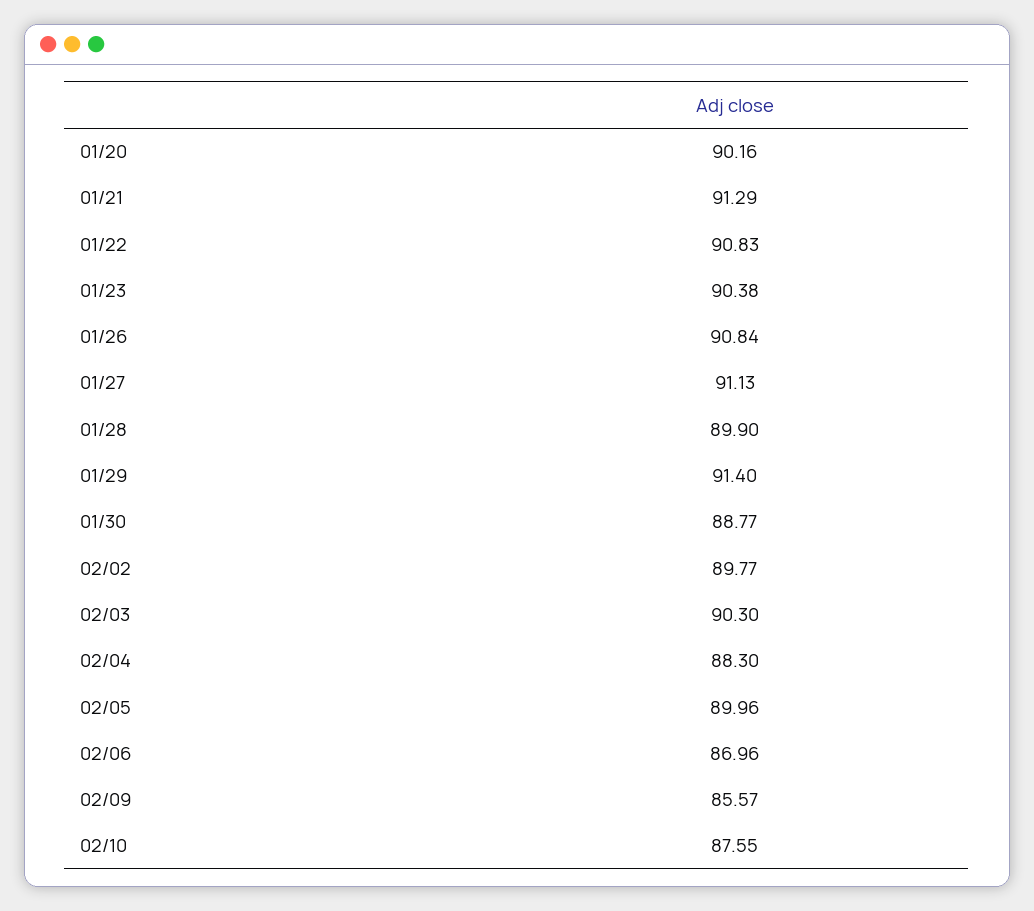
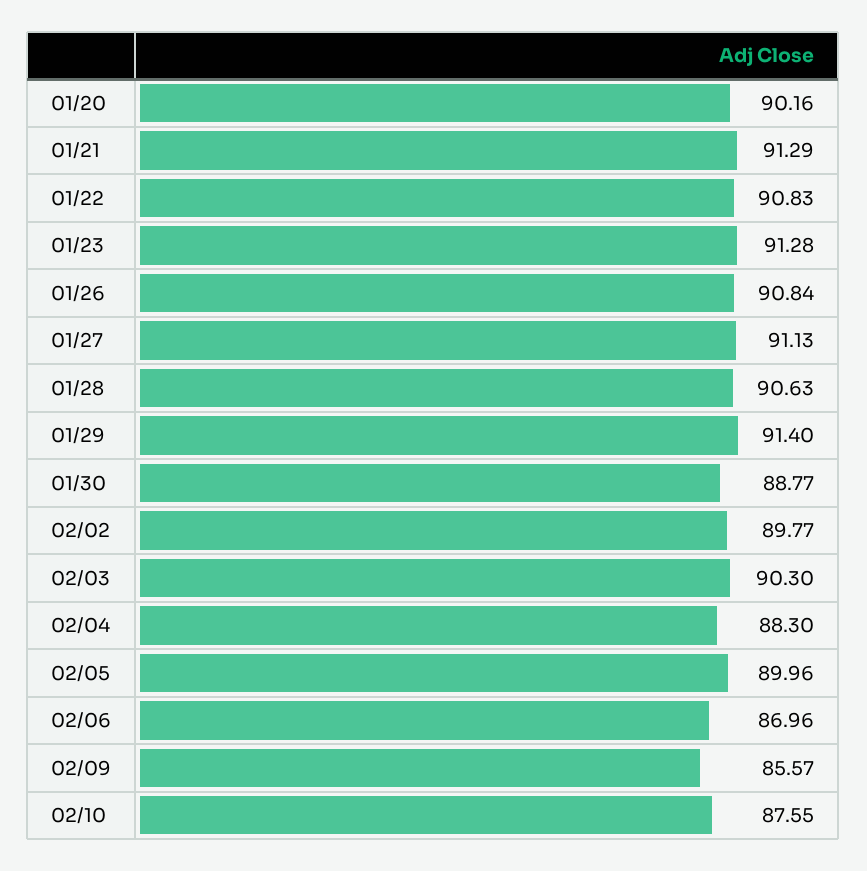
  {
    "01/20": 90.16,
    "01/21": 91.29,
    "01/22": 90.83,
-   "01/23": 90.38,
+   "01/23": 91.28,
    "01/26": 90.84,
    "01/27": 91.13,
-   "01/28": 89.9,
+   "01/28": 90.63,
    "01/29": 91.4,
    "01/30": 88.77,
    "02/02": 89.77,
    "02/03": 90.3,
    "02/04": 88.3,
    "02/05": 89.96,
    "02/06": 86.96,
    "02/09": 85.57,
    "02/10": 87.55
  }

